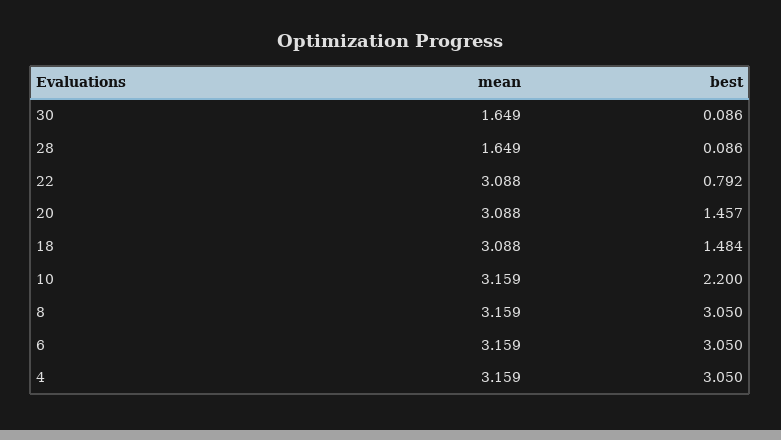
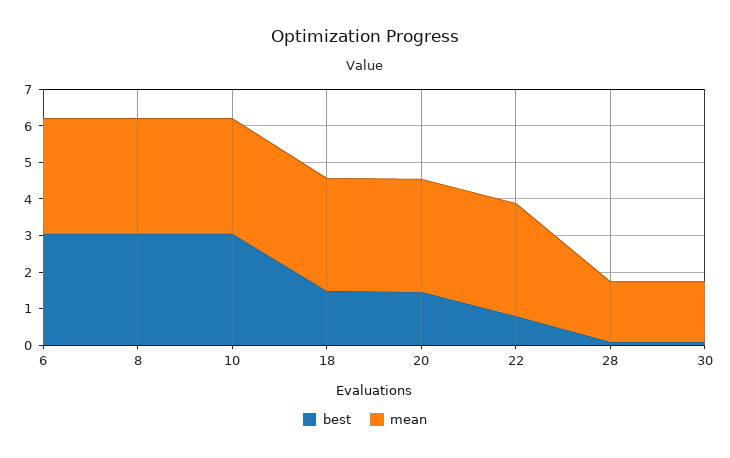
  {
    "mean": {
      "30": 1.649,
      "28": 1.649,
      "22": 3.088,
      "20": 3.088,
      "18": 3.088,
      "10": 3.159,
      "8": 3.159,
-     "6": 3.159,
+     "6": 3.159
-     "4": 3.159
    },
    "best": {
      "30": 0.086,
      "28": 0.086,
      "22": 0.792,
      "20": 1.457,
      "18": 1.484,
-     "10": 2.2,
+     "10": 3,
      "8": 3.05,
-     "6": 3.05,
+     "6": 3.05
-     "4": 3.05
    }
  }

